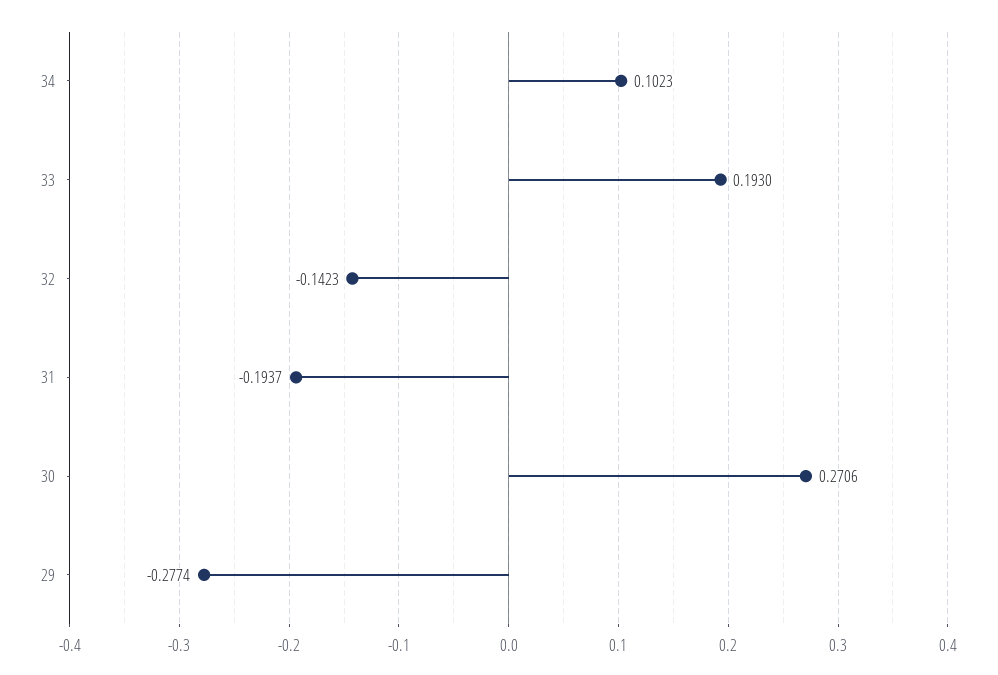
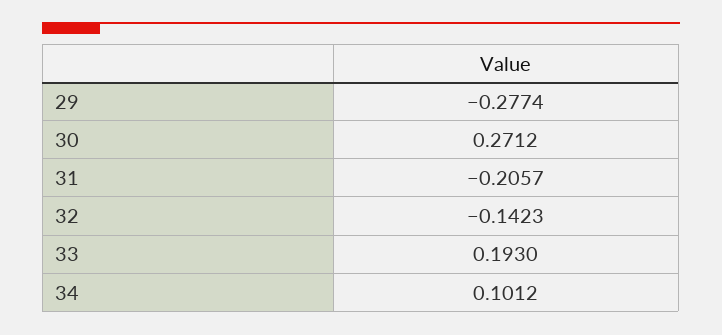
  {
-   "34": 0.1023,
+   "34": 0.1012,
    "33": 0.193,
    "32": -0.1423,
-   "31": -0.1937,
+   "31": -0.2057,
-   "30": 0.2706,
+   "30": 0.2712,
    "29": -0.2774
  }

